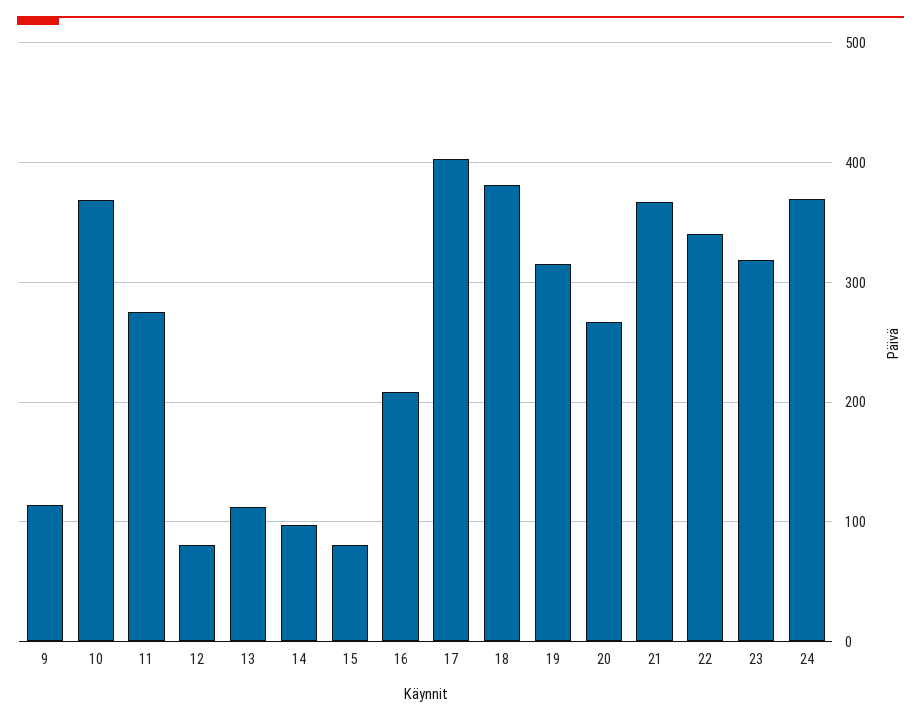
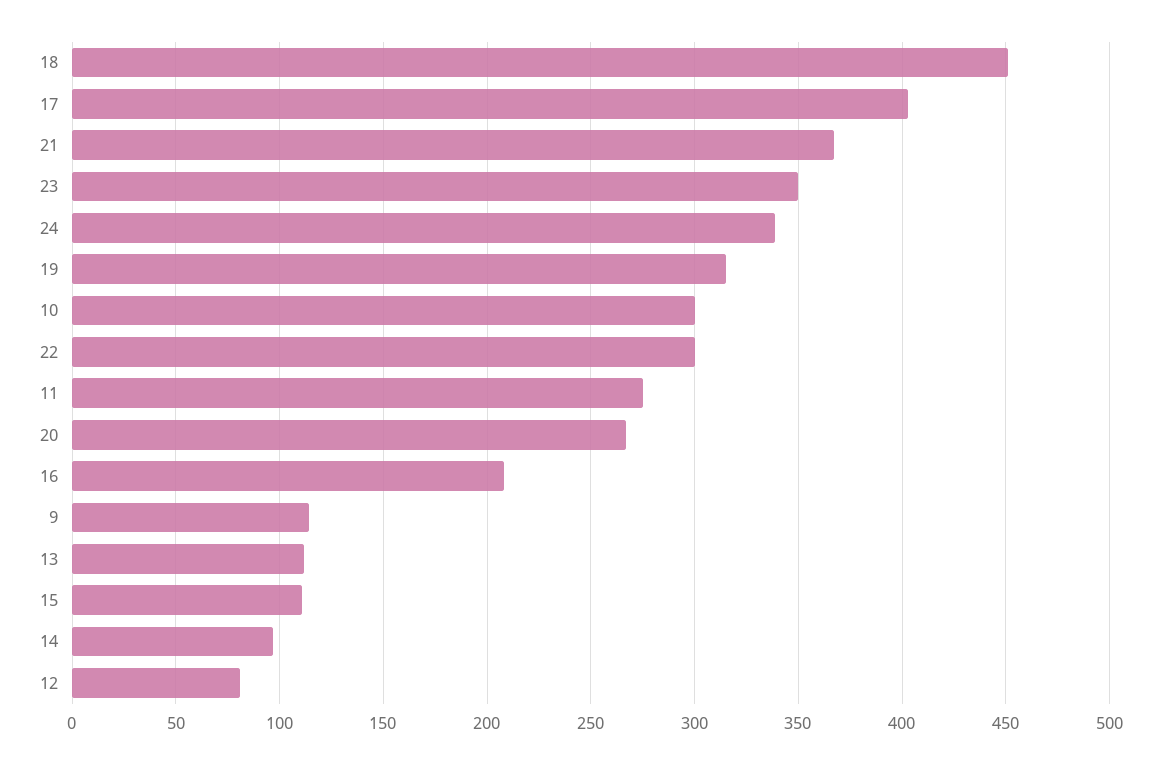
  {
    "9": 115,
-   "10": 370,
+   "10": 300,
    "11": 275,
    "12": 80,
    "13": 110,
    "14": 95,
-   "15": 80,
+   "15": 110,
    "16": 210,
    "17": 405,
-   "18": 380,
+   "18": 450,
    "19": 315,
    "20": 265,
    "21": 365,
-   "22": 340,
+   "22": 300,
-   "23": 320,
+   "23": 350,
-   "24": 370
+   "24": 340
  }

